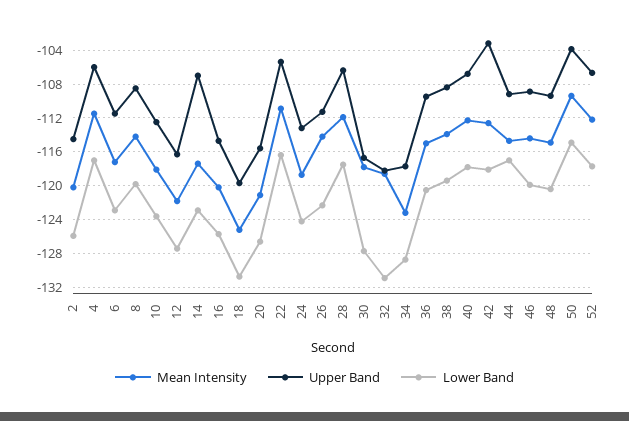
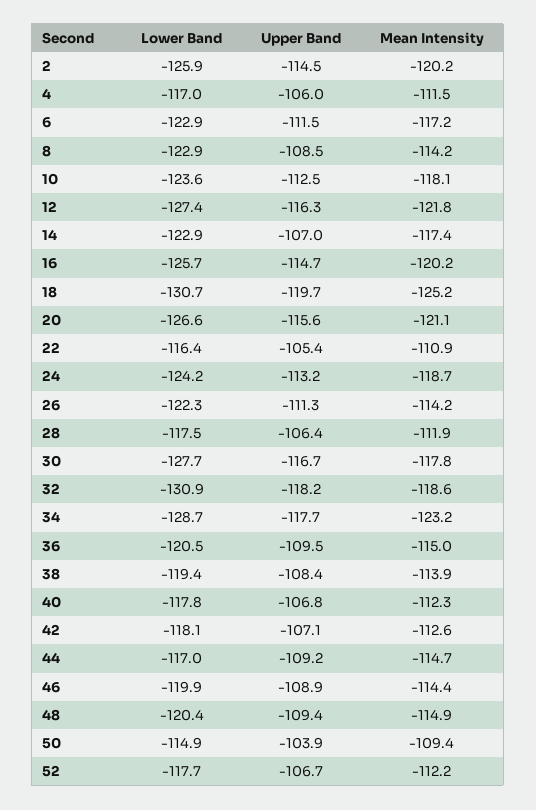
  {
    "Mean Intensity": {
      "2": -120.2,
      "4": -111.5,
      "6": -117.2,
      "8": -114.2,
      "10": -118.1,
      "12": -121.8,
      "14": -117.4,
      "16": -120.2,
      "18": -125.2,
      "20": -121.1,
      "22": -110.9,
      "24": -118.7,
      "26": -114.2,
      "28": -111.9,
      "30": -117.8,
      "32": -118.6,
      "34": -123.2,
      "36": -115,
      "38": -113.9,
      "40": -112.3,
      "42": -112.6,
      "44": -114.7,
      "46": -114.4,
      "48": -114.9,
      "50": -109.4,
      "52": -112.2
    },
    "Upper Band": {
      "2": -114.5,
      "4": -106,
      "6": -111.5,
      "8": -108.5,
      "10": -112.5,
      "12": -116.3,
      "14": -107,
      "16": -114.7,
      "18": -119.7,
      "20": -115.6,
      "22": -105.4,
      "24": -113.2,
      "26": -111.3,
      "28": -106.4,
      "30": -116.7,
      "32": -118.2,
      "34": -117.7,
      "36": -109.5,
      "38": -108.4,
      "40": -106.8,
-     "42": -103,
+     "42": -107.1,
      "44": -109.2,
      "46": -108.9,
      "48": -109.4,
      "50": -103.9,
      "52": -106.7
    },
    "Lower Band": {
      "2": -125.9,
      "4": -117,
      "6": -122.9,
-     "8": -120,
+     "8": -122.9,
      "10": -123.6,
      "12": -127.4,
      "14": -122.9,
      "16": -125.7,
      "18": -130.7,
      "20": -126.6,
      "22": -116.4,
      "24": -124.2,
      "26": -122.3,
      "28": -117.5,
      "30": -127.7,
      "32": -130.9,
      "34": -128.7,
      "36": -120.5,
      "38": -119.4,
      "40": -117.8,
      "42": -118.1,
      "44": -117,
      "46": -119.9,
      "48": -120.4,
      "50": -114.9,
      "52": -117.7
    }
  }

